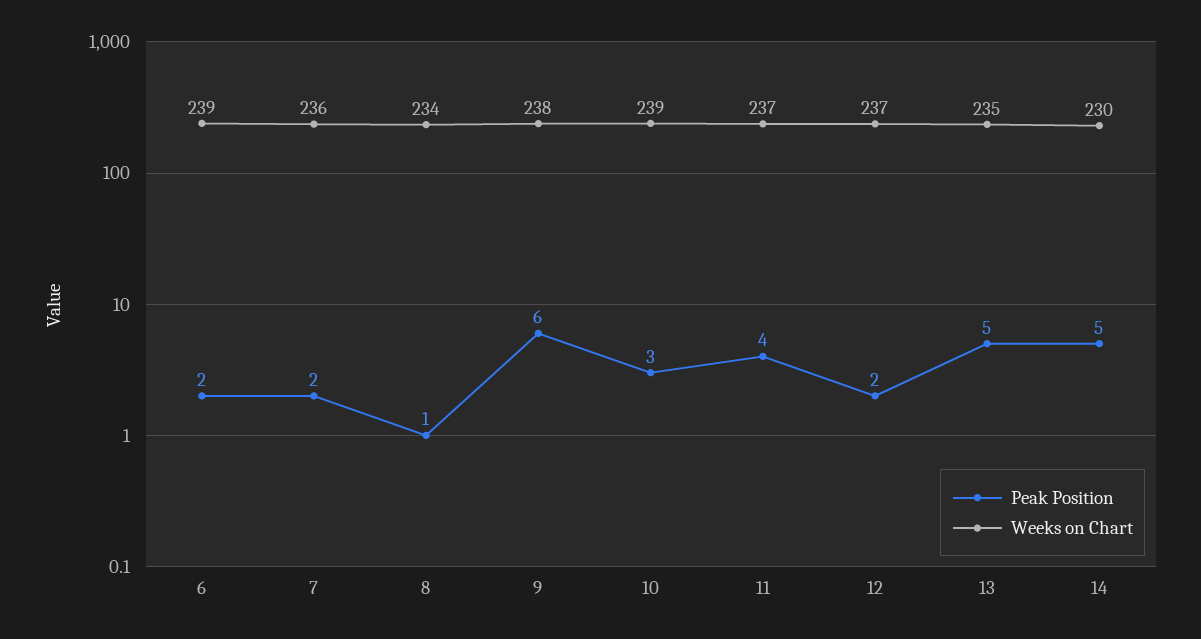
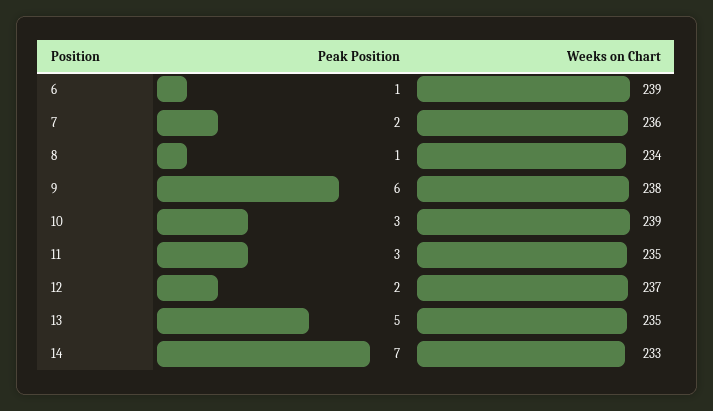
  {
    "Peak Position": {
-     "6": 2,
+     "6": 1,
      "7": 2,
      "8": 1,
      "9": 6,
      "10": 3,
-     "11": 4,
+     "11": 3,
      "12": 2,
      "13": 5,
-     "14": 5
+     "14": 7
    },
    "Weeks on Chart": {
      "6": 239,
      "7": 236,
      "8": 234,
      "9": 238,
      "10": 239,
-     "11": 237,
+     "11": 235,
      "12": 237,
      "13": 235,
-     "14": 230
+     "14": 233
    }
  }

